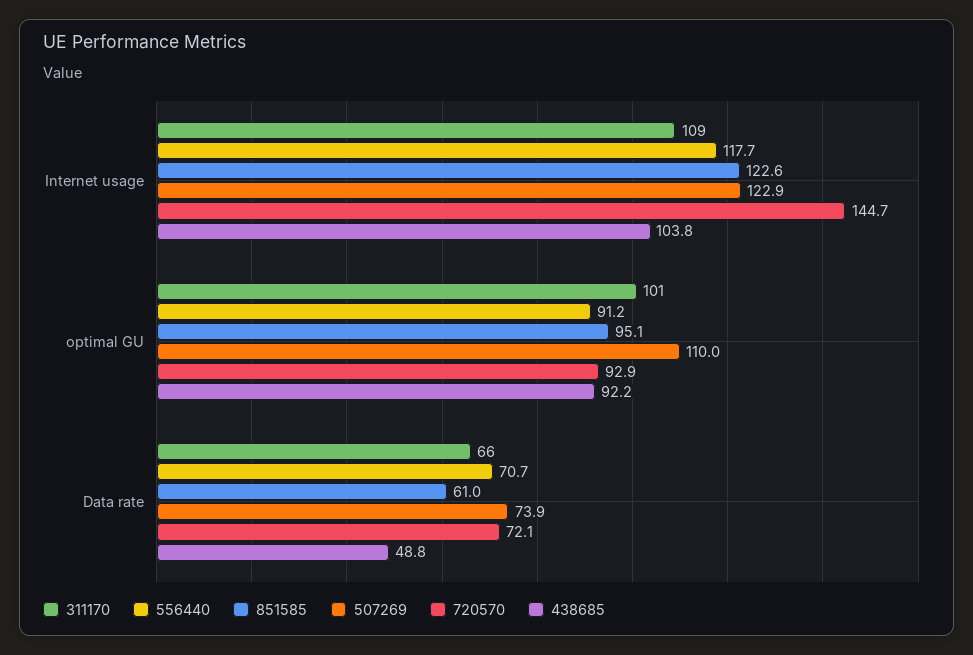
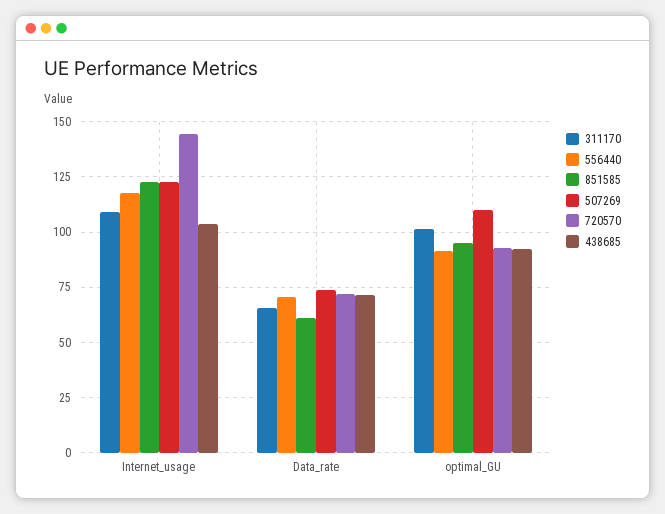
  {
    "311170": {
      "Internet usage": 109,
      "optimal GU": 101,
      "Data rate": 66
    },
    "556440": {
      "Internet usage": 117.7,
      "optimal GU": 91.2,
      "Data rate": 70.7
    },
    "851585": {
      "Internet usage": 122.6,
      "optimal GU": 95.1,
      "Data rate": 61
    },
    "507269": {
      "Internet usage": 122.9,
      "optimal GU": 110,
      "Data rate": 73.9
    },
    "720570": {
      "Internet usage": 144.7,
      "optimal GU": 92.9,
      "Data rate": 72.1
    },
    "438685": {
      "Internet usage": 103.8,
      "optimal GU": 92.2,
-     "Data rate": 48.8
+     "Data rate": 70
    }
  }

